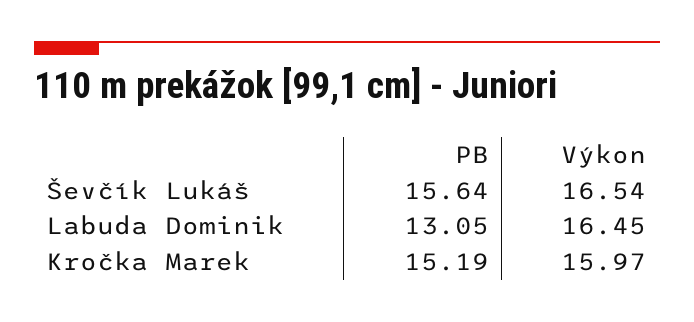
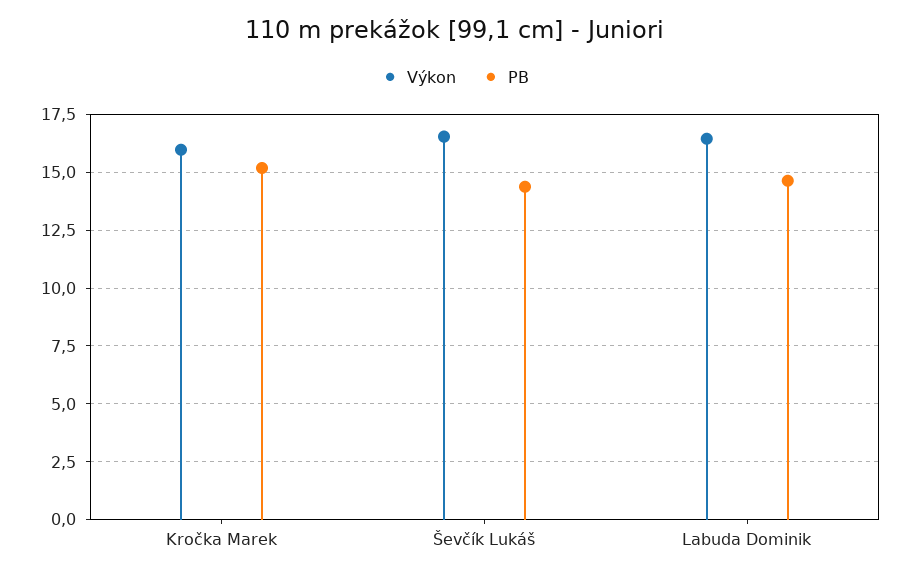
  {
    "PB": {
-     "Ševčík Lukáš": 15.64,
+     "Ševčík Lukáš": 14.5,
-     "Labuda Dominik": 13.05,
+     "Labuda Dominik": 14.5,
      "Kročka Marek": 15.19
    },
    "Výkon": {
      "Ševčík Lukáš": 16.54,
      "Labuda Dominik": 16.45,
      "Kročka Marek": 15.97
    }
  }

